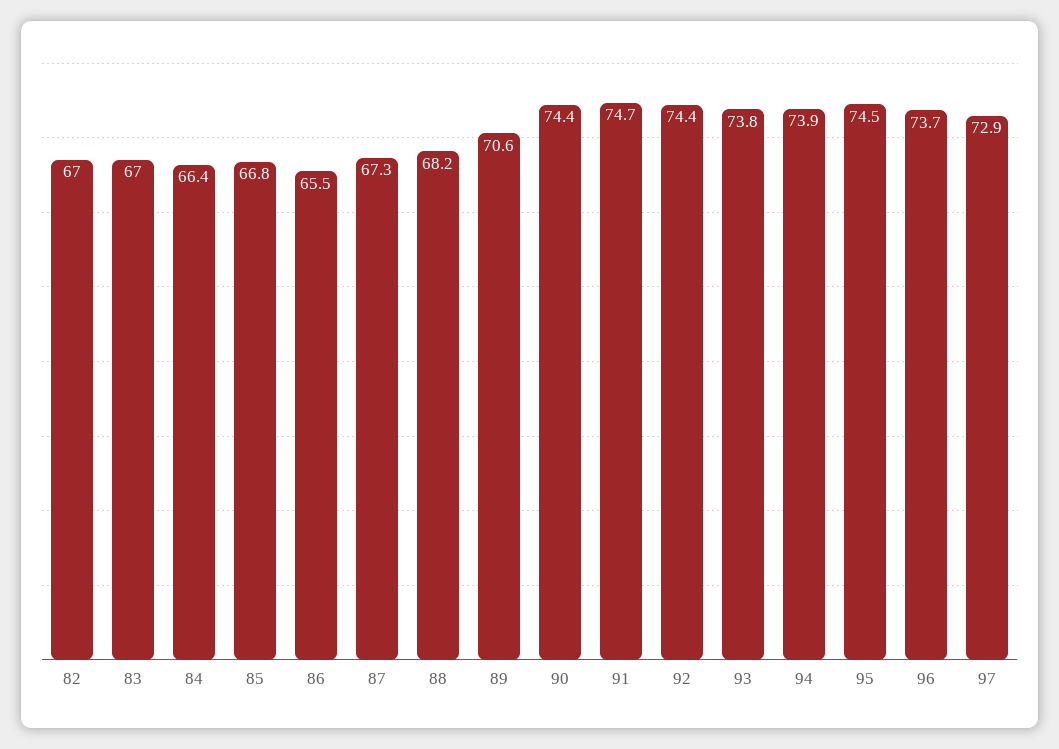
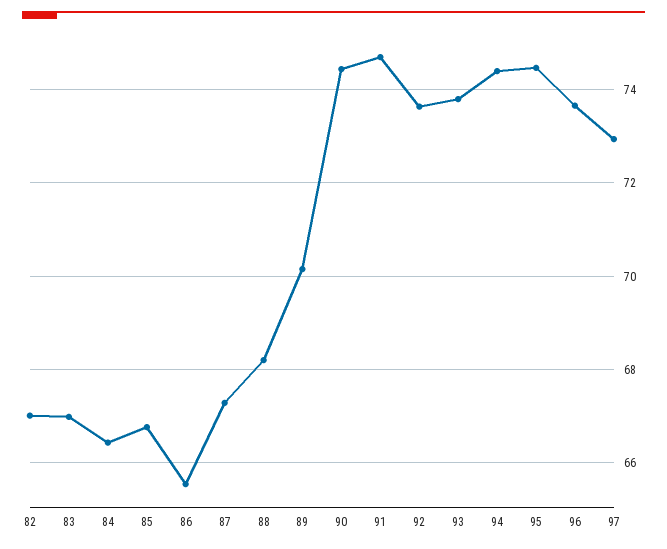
  {
    "82": 67,
    "83": 67,
    "84": 66.4,
    "85": 66.8,
    "86": 65.5,
    "87": 67.3,
    "88": 68.2,
-   "89": 70.6,
+   "89": 70.2,
    "90": 74.4,
    "91": 74.7,
-   "92": 74.4,
+   "92": 73.6,
    "93": 73.8,
-   "94": 73.9,
+   "94": 74.4,
    "95": 74.5,
    "96": 73.7,
    "97": 72.9
  }

